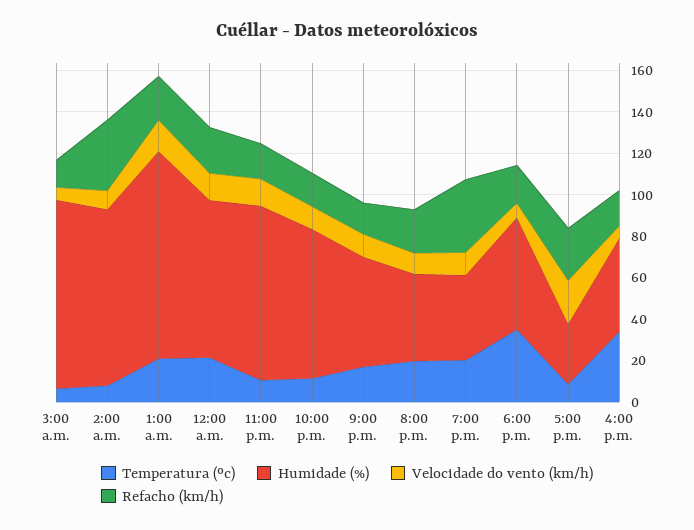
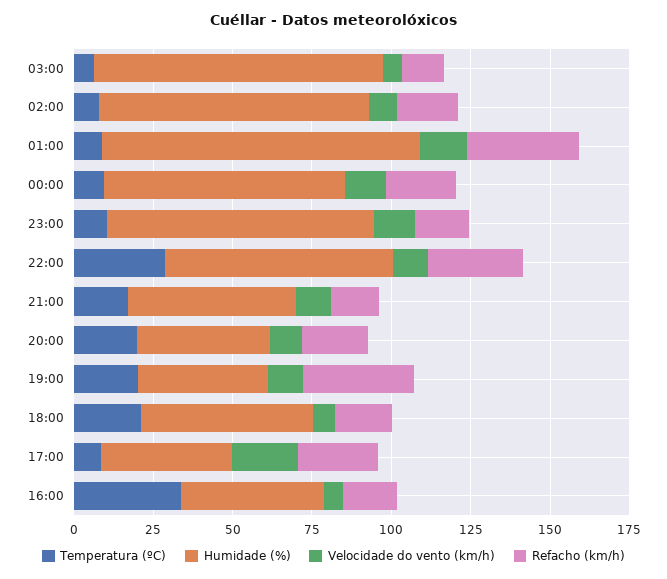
  {
    "Temperatura (ºc)": {
      "3:00 a.m.": 5,
      "2:00 a.m.": 10,
-     "1:00 a.m.": 20,
+     "1:00 a.m.": 10,
-     "12:00 a.m.": 20,
+     "12:00 a.m.": 10,
      "11:00 p.m.": 10,
-     "10:00 p.m.": 10,
+     "10:00 p.m.": 30,
      "9:00 p.m.": 15,
      "8:00 p.m.": 20,
      "7:00 p.m.": 20,
-     "6:00 p.m.": 35,
+     "6:00 p.m.": 20,
      "5:00 p.m.": 10,
      "4:00 p.m.": 35
    },
    "Humidade (%)": {
      "3:00 a.m.": 90,
      "2:00 a.m.": 85,
      "1:00 a.m.": 100,
      "12:00 a.m.": 75,
      "11:00 p.m.": 85,
      "10:00 p.m.": 70,
      "9:00 p.m.": 55,
      "8:00 p.m.": 40,
      "7:00 p.m.": 40,
      "6:00 p.m.": 55,
-     "5:00 p.m.": 30,
+     "5:00 p.m.": 40,
      "4:00 p.m.": 45
    },
    "Velocidade do vento (km/h)": {
      "3:00 a.m.": 5,
      "2:00 a.m.": 10,
      "1:00 a.m.": 15,
      "12:00 a.m.": 15,
      "11:00 p.m.": 15,
      "10:00 p.m.": 10,
      "9:00 p.m.": 10,
      "8:00 p.m.": 10,
      "7:00 p.m.": 10,
      "6:00 p.m.": 5,
      "5:00 p.m.": 20,
      "4:00 p.m.": 5
    },
    "Refacho (km/h)": {
      "3:00 a.m.": 15,
-     "2:00 a.m.": 35,
+     "2:00 a.m.": 20,
-     "1:00 a.m.": 20,
+     "1:00 a.m.": 35,
      "12:00 a.m.": 20,
      "11:00 p.m.": 15,
-     "10:00 p.m.": 15,
+     "10:00 p.m.": 30,
      "9:00 p.m.": 15,
      "8:00 p.m.": 20,
      "7:00 p.m.": 35,
      "6:00 p.m.": 20,
      "5:00 p.m.": 25,
      "4:00 p.m.": 15
    }
  }

